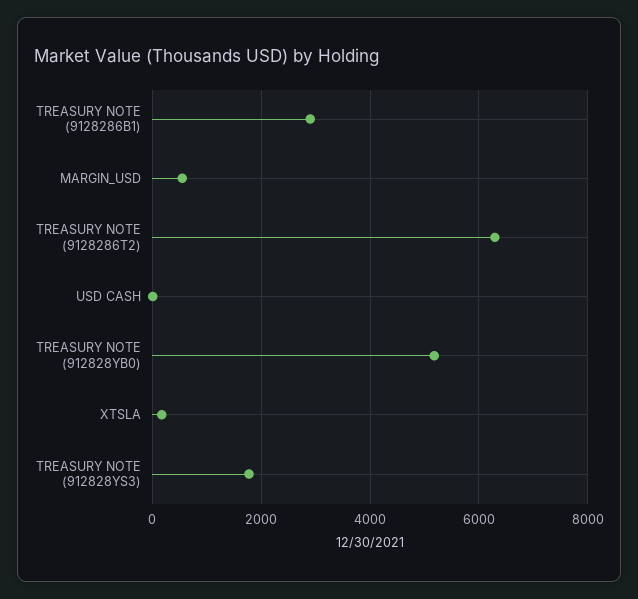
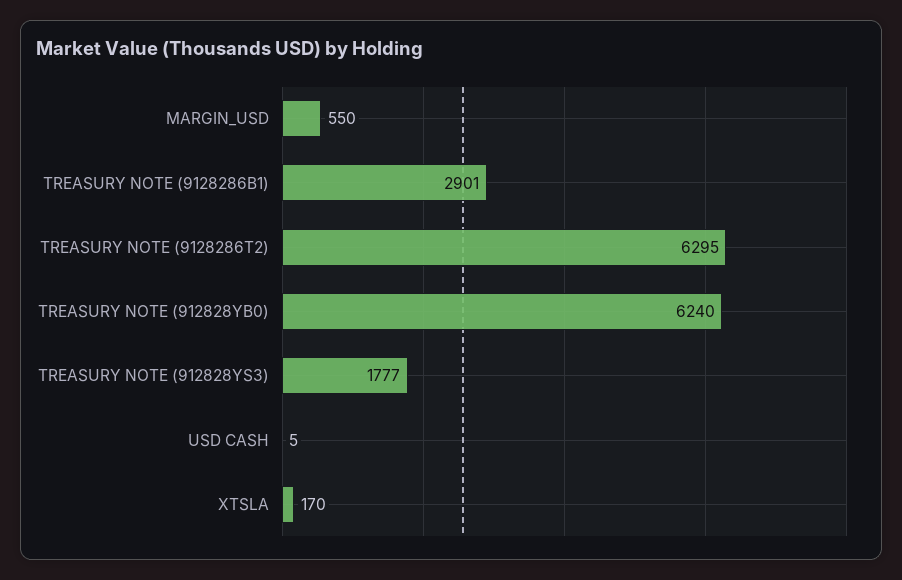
  {
    "TREASURY NOTE (9128286B1)": 2901,
    "MARGIN_USD": 550,
    "TREASURY NOTE (9128286T2)": 6295,
    "USD CASH": 5,
-   "TREASURY NOTE (912828YB0)": 5200,
+   "TREASURY NOTE (912828YB0)": 6240,
    "XTSLA": 170,
    "TREASURY NOTE (912828YS3)": 1777
  }

